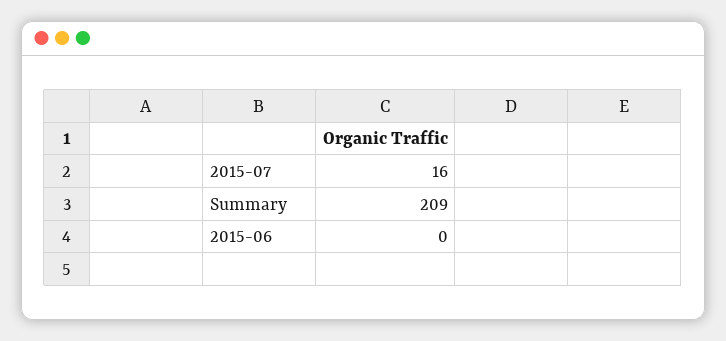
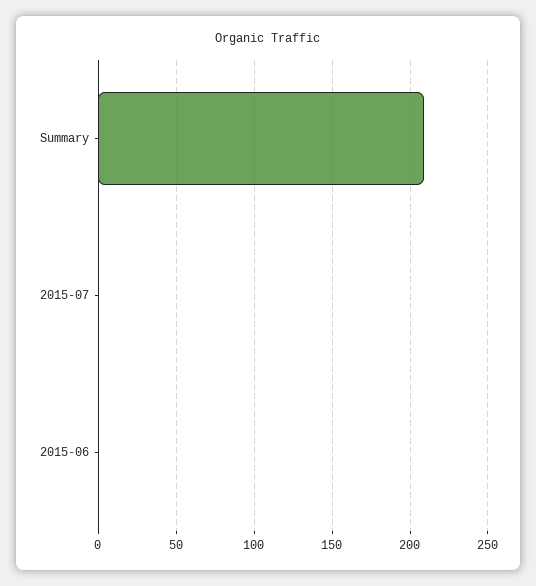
  {
-   "2015-07": 16,
+   "2015-07": 0,
    "Summary": 209,
    "2015-06": 0
  }

